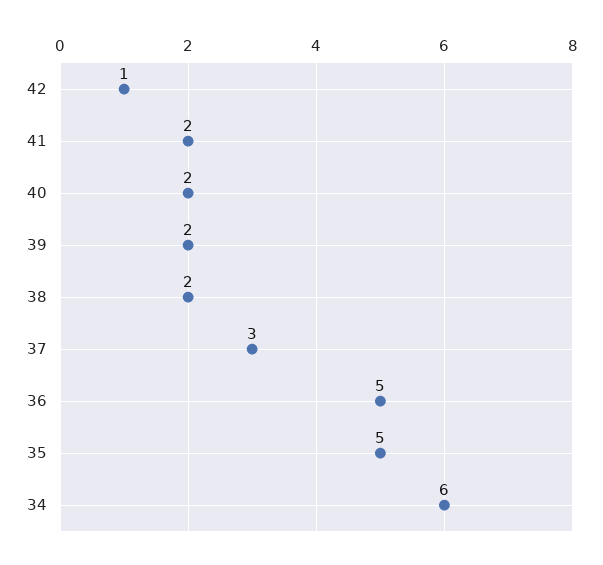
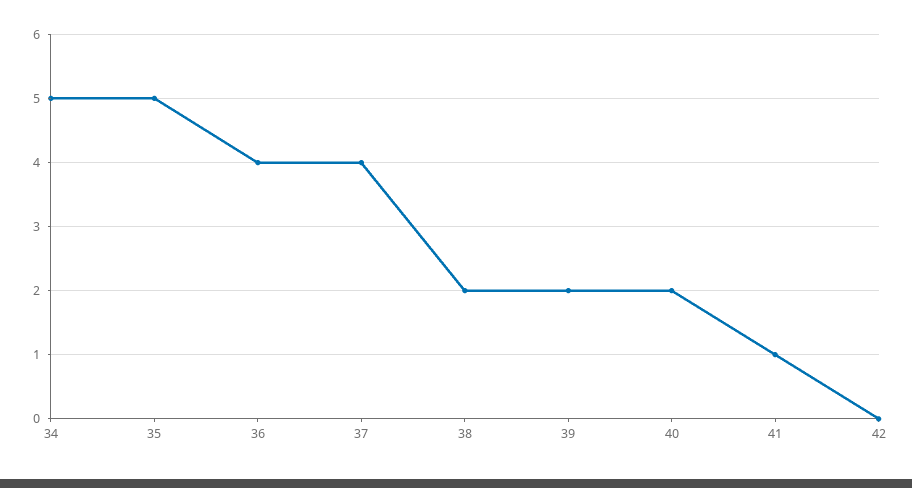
  {
-   "42": 1,
+   "42": 0,
-   "41": 2,
+   "41": 1,
    "40": 2,
    "39": 2,
    "38": 2,
-   "37": 3,
+   "37": 4,
-   "36": 5,
+   "36": 4,
    "35": 5,
-   "34": 6
+   "34": 5
  }

